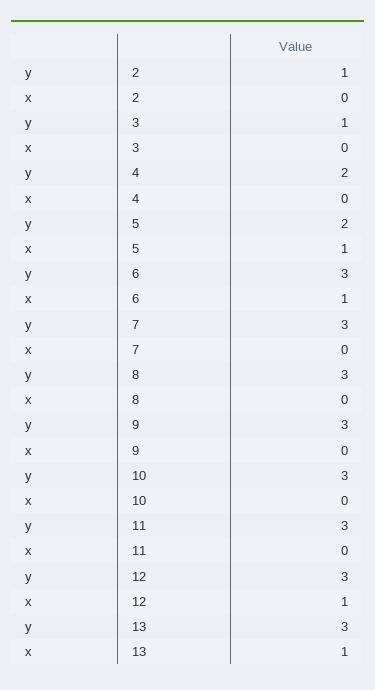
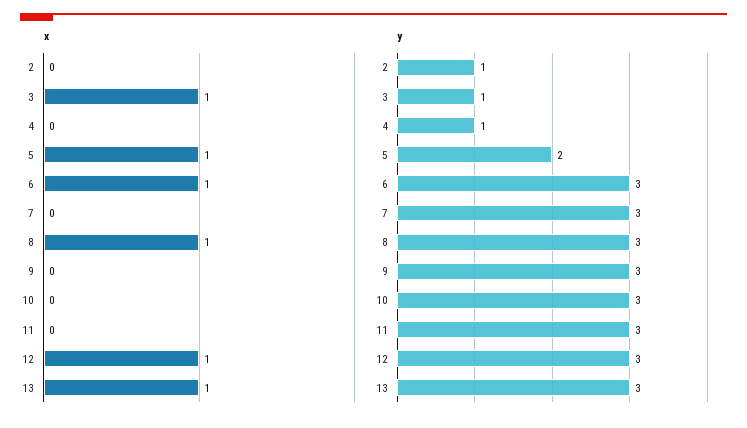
  {
    "y": {
      "2": 1,
      "3": 1,
-     "4": 2,
+     "4": 1,
      "5": 2,
      "6": 3,
      "7": 3,
      "8": 3,
      "9": 3,
      "10": 3,
      "11": 3,
      "12": 3,
      "13": 3
    },
    "x": {
      "2": 0,
-     "3": 0,
+     "3": 1,
      "4": 0,
      "5": 1,
      "6": 1,
      "7": 0,
-     "8": 0,
+     "8": 1,
      "9": 0,
      "10": 0,
      "11": 0,
      "12": 1,
      "13": 1
    }
  }

